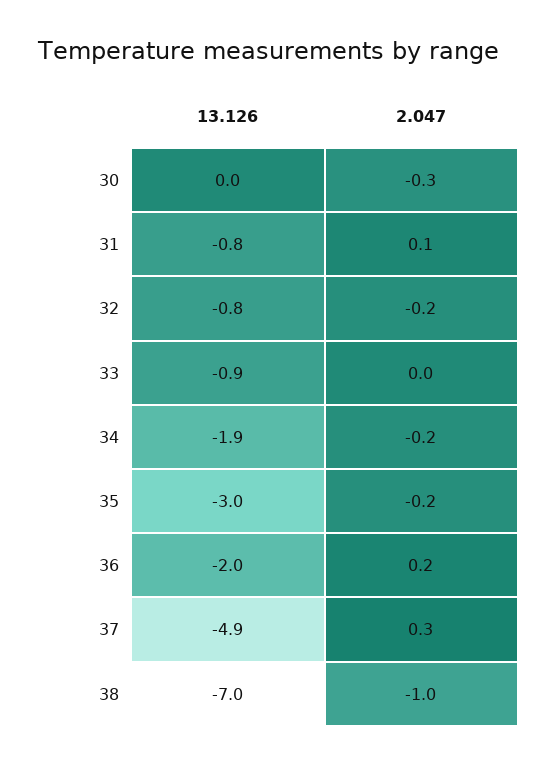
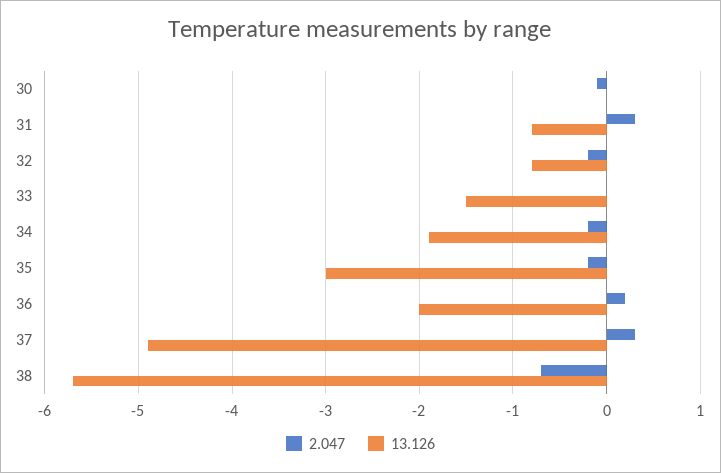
  {
    "13.126": {
      "30": 0,
      "31": -0.8,
      "32": -0.8,
-     "33": -0.9,
+     "33": -1.5,
      "34": -1.9,
      "35": -3,
      "36": -2,
      "37": -4.9,
-     "38": -7
+     "38": -5.7
    },
    "2.047": {
-     "30": -0.3,
+     "30": -0.1,
-     "31": 0.1,
+     "31": 0.3,
      "32": -0.2,
      "33": 0,
      "34": -0.2,
      "35": -0.2,
      "36": 0.2,
      "37": 0.3,
-     "38": -1
+     "38": -0.7
    }
  }

